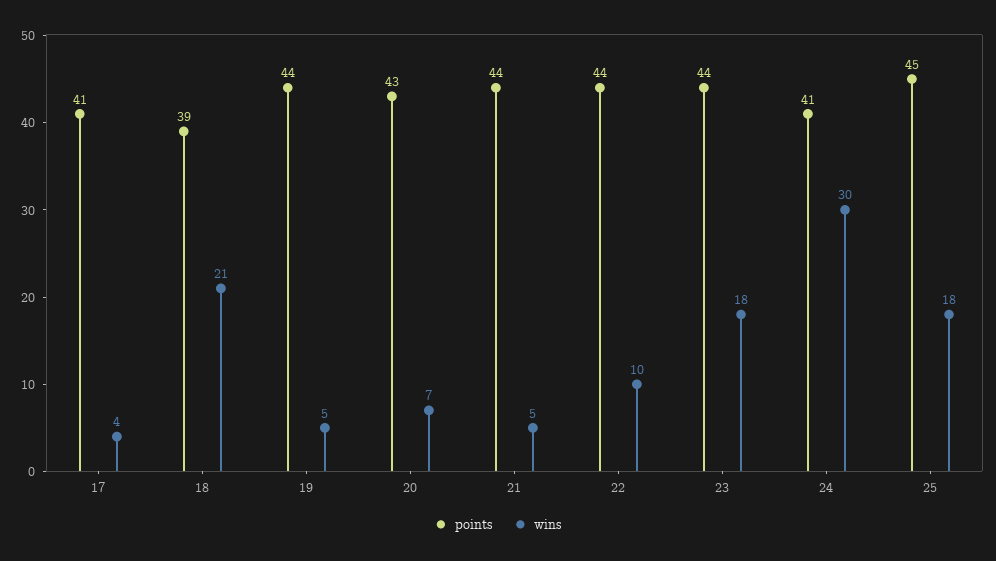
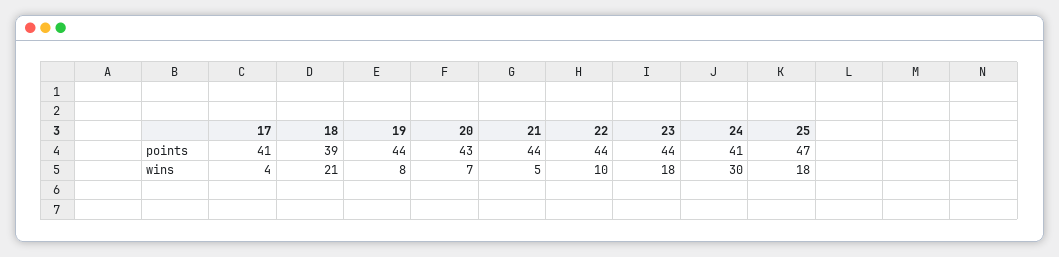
  {
    "points": {
      "17": 41,
      "18": 39,
      "19": 44,
      "20": 43,
      "21": 44,
      "22": 44,
      "23": 44,
      "24": 41,
-     "25": 45
+     "25": 47
    },
    "wins": {
      "17": 4,
      "18": 21,
-     "19": 5,
+     "19": 8,
      "20": 7,
      "21": 5,
      "22": 10,
      "23": 18,
      "24": 30,
      "25": 18
    }
  }

